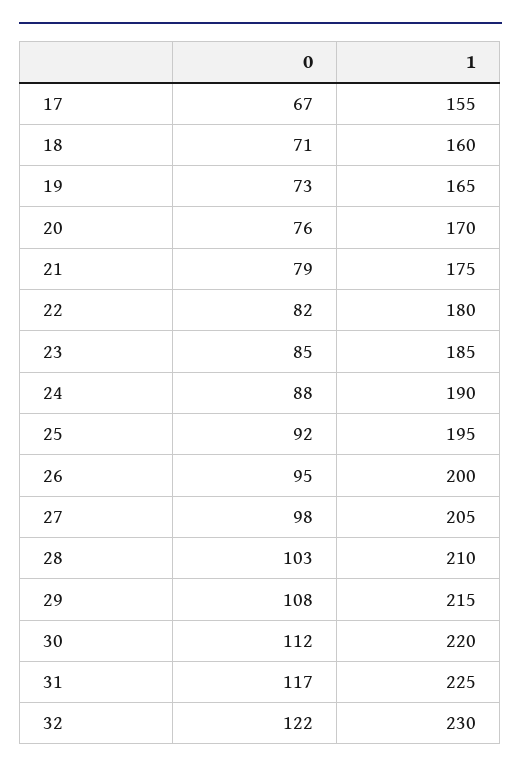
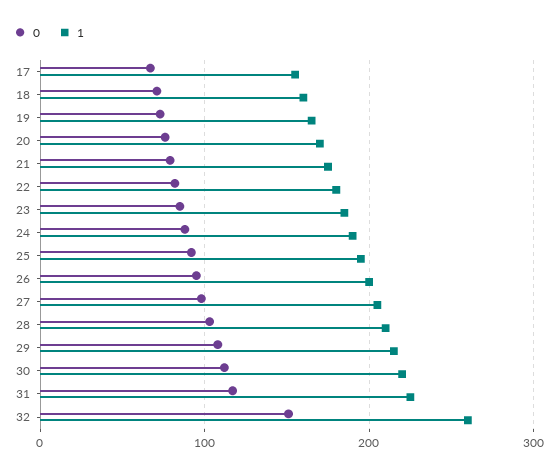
  {
    "0": {
      "17": 67,
      "18": 71,
      "19": 73,
      "20": 76,
      "21": 79,
      "22": 82,
      "23": 85,
      "24": 88,
      "25": 92,
      "26": 95,
      "27": 98,
      "28": 103,
      "29": 108,
      "30": 112,
      "31": 117,
-     "32": 122
+     "32": 150
    },
    "1": {
      "17": 155,
      "18": 160,
      "19": 165,
      "20": 170,
      "21": 175,
      "22": 180,
      "23": 185,
      "24": 190,
      "25": 195,
      "26": 200,
      "27": 205,
      "28": 210,
      "29": 215,
      "30": 220,
      "31": 225,
-     "32": 230
+     "32": 260
    }
  }

